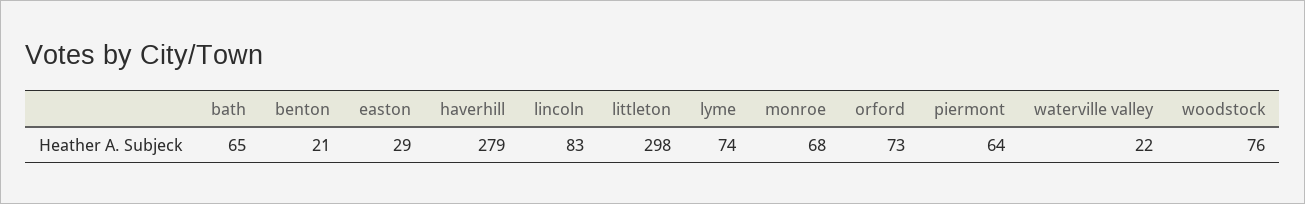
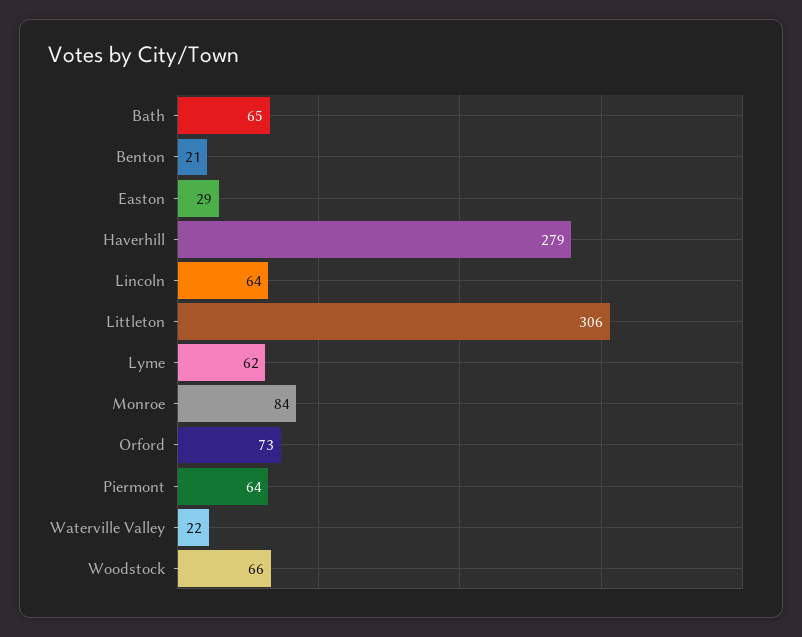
  {
    "bath": 65,
    "benton": 21,
    "easton": 29,
    "haverhill": 279,
-   "lincoln": 83,
+   "lincoln": 64,
-   "littleton": 298,
+   "littleton": 306,
-   "lyme": 74,
+   "lyme": 62,
-   "monroe": 68,
+   "monroe": 84,
    "orford": 73,
    "piermont": 64,
    "waterville valley": 22,
-   "woodstock": 76
+   "woodstock": 66
  }

